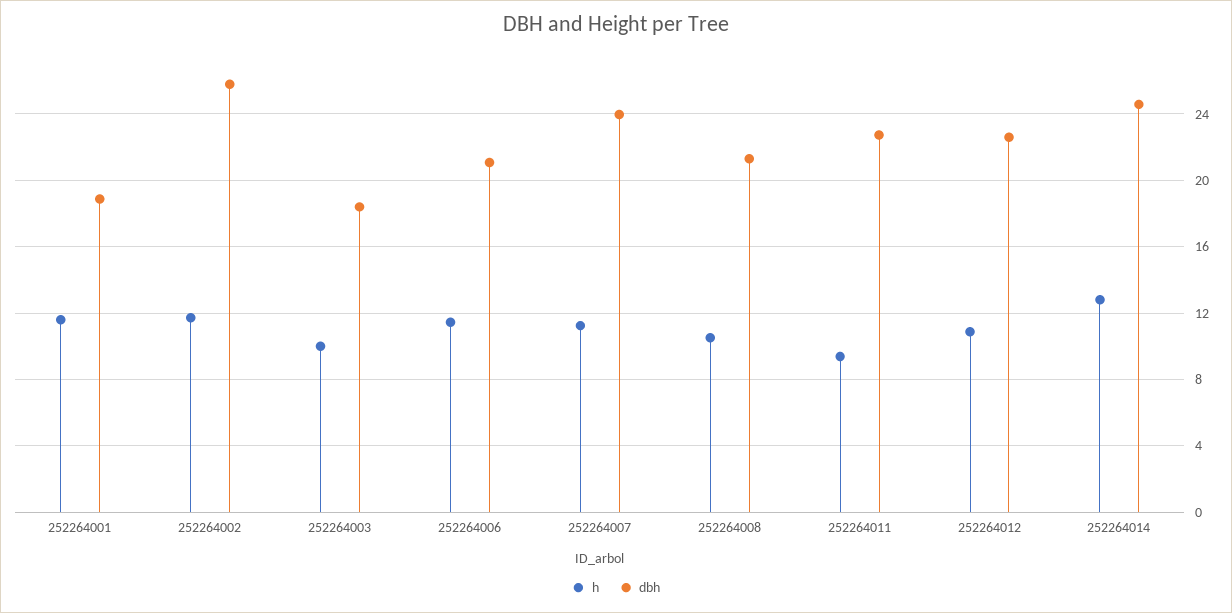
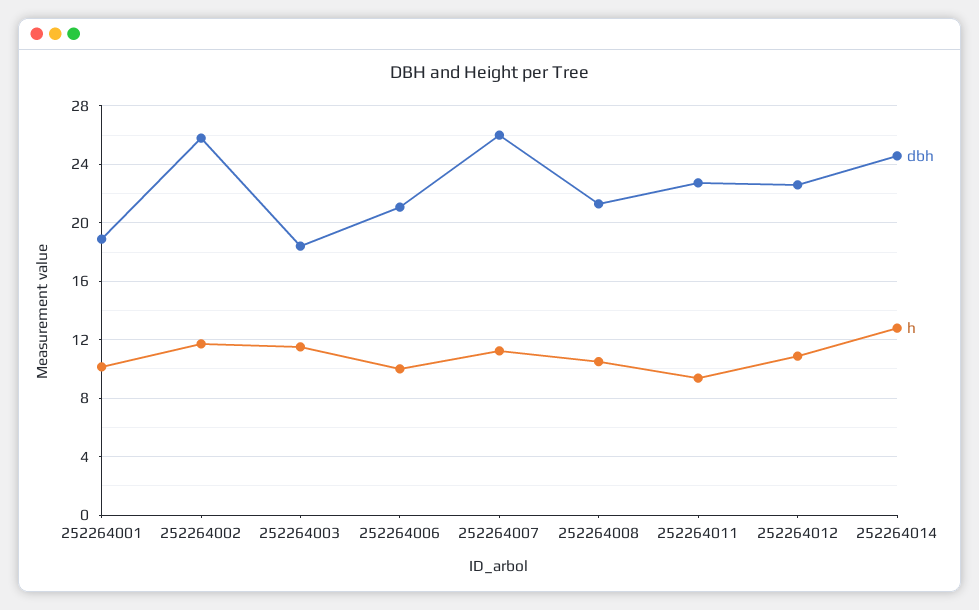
  {
    "h": {
-     "252264001": 11.5,
+     "252264001": 10,
      "252264002": 11.5,
-     "252264003": 10,
+     "252264003": 11.5,
-     "252264006": 11.5,
+     "252264006": 10,
      "252264007": 11,
      "252264008": 10.5,
      "252264011": 9.5,
      "252264012": 11,
      "252264014": 13
    },
    "dbh": {
      "252264001": 19,
      "252264002": 26,
      "252264003": 18.5,
      "252264006": 21,
-     "252264007": 24,
+     "252264007": 26,
      "252264008": 21.5,
      "252264011": 22.5,
      "252264012": 22.5,
      "252264014": 24.5
    }
  }

